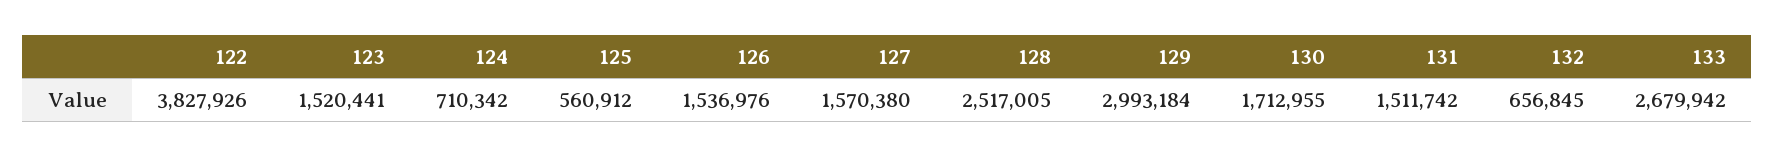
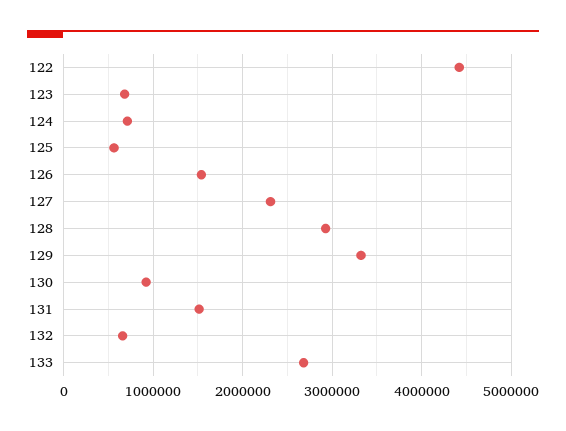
  {
-   "122": 3827926,
+   "122": 4400000,
-   "123": 1520441,
+   "123": 700000,
    "124": 710342,
    "125": 560912,
    "126": 1536976,
-   "127": 1570380,
+   "127": 2300000,
-   "128": 2517005,
+   "128": 2900000,
-   "129": 2993184,
+   "129": 3300000,
-   "130": 1712955,
+   "130": 900000,
    "131": 1511742,
    "132": 656845,
    "133": 2679942
  }

